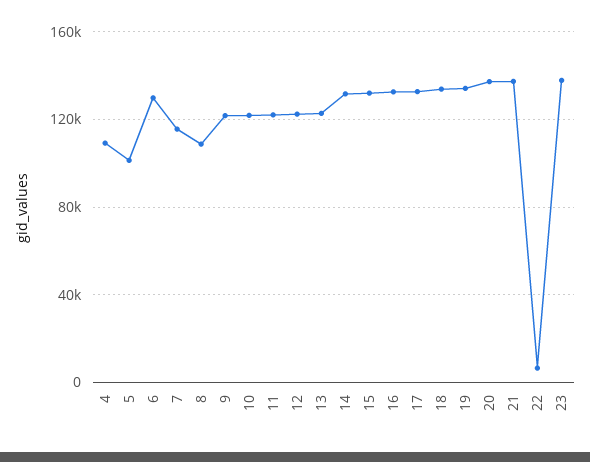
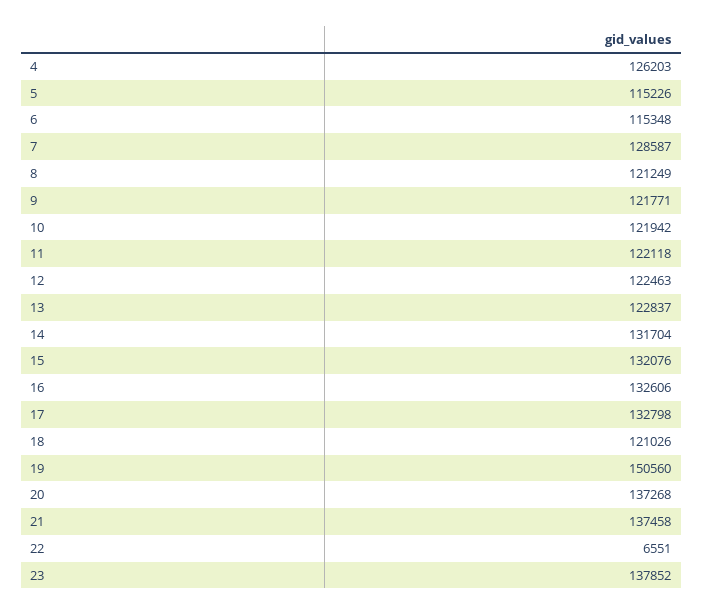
  {
-   "4": 110000,
+   "4": 126203,
-   "5": 100000,
+   "5": 115226,
-   "6": 130000,
+   "6": 115348,
-   "7": 115000,
+   "7": 128587,
-   "8": 110000,
+   "8": 121249,
    "9": 121771,
    "10": 121942,
    "11": 122118,
    "12": 122463,
    "13": 122837,
    "14": 131704,
    "15": 132076,
    "16": 132606,
    "17": 132798,
-   "18": 135000,
+   "18": 121026,
-   "19": 135000,
+   "19": 150560,
    "20": 137268,
    "21": 137458,
    "22": 6551,
    "23": 137852
  }

